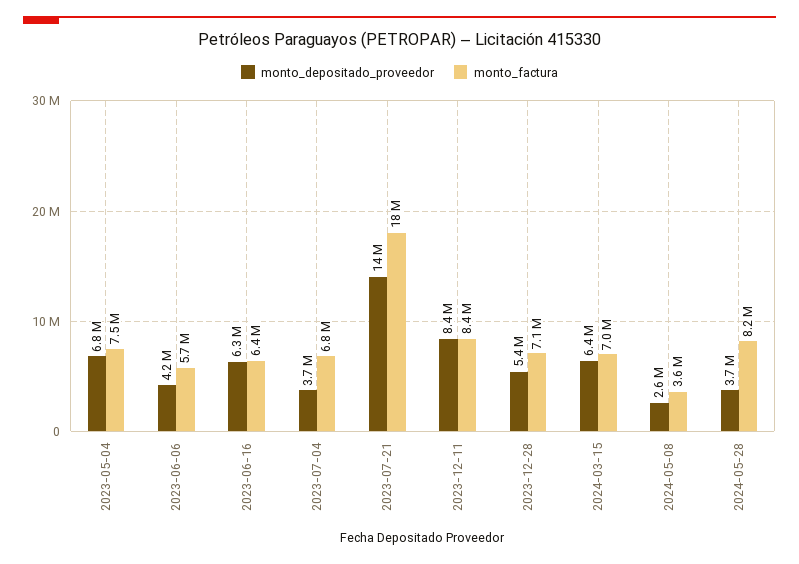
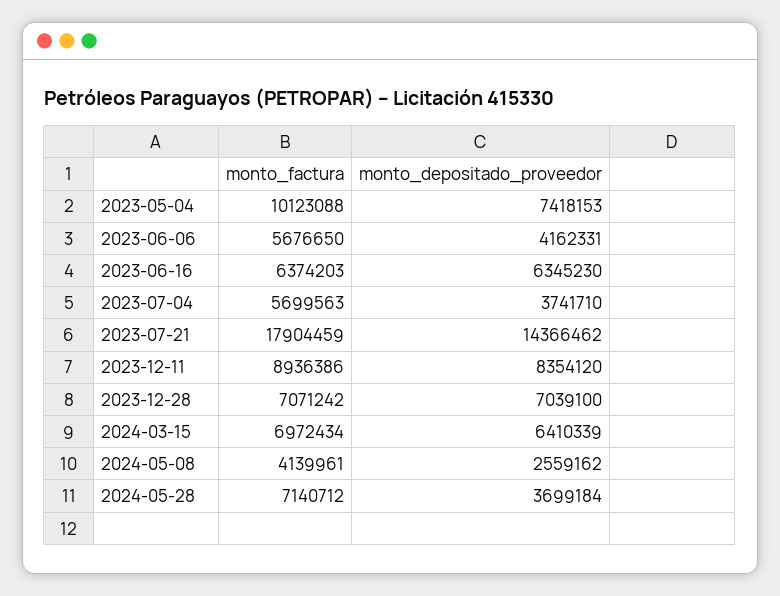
  {
    "monto_depositado_proveedor": {
-     "2023-05-04": 6800000,
+     "2023-05-04": 7418153,
      "2023-06-06": 4162331,
      "2023-06-16": 6345230,
      "2023-07-04": 3741710,
      "2023-07-21": 14366462,
      "2023-12-11": 8354120,
-     "2023-12-28": 5400000,
+     "2023-12-28": 7039100,
      "2024-03-15": 6410339,
      "2024-05-08": 2559162,
      "2024-05-28": 3699184
    },
    "monto_factura": {
-     "2023-05-04": 7500000,
+     "2023-05-04": 10123088,
      "2023-06-06": 5676650,
      "2023-06-16": 6374203,
-     "2023-07-04": 6800000,
+     "2023-07-04": 5699563,
      "2023-07-21": 17904459,
-     "2023-12-11": 8400000,
+     "2023-12-11": 8936386,
      "2023-12-28": 7071242,
      "2024-03-15": 6972434,
-     "2024-05-08": 3600000,
+     "2024-05-08": 4139961,
-     "2024-05-28": 8200000
+     "2024-05-28": 7140712
    }
  }

